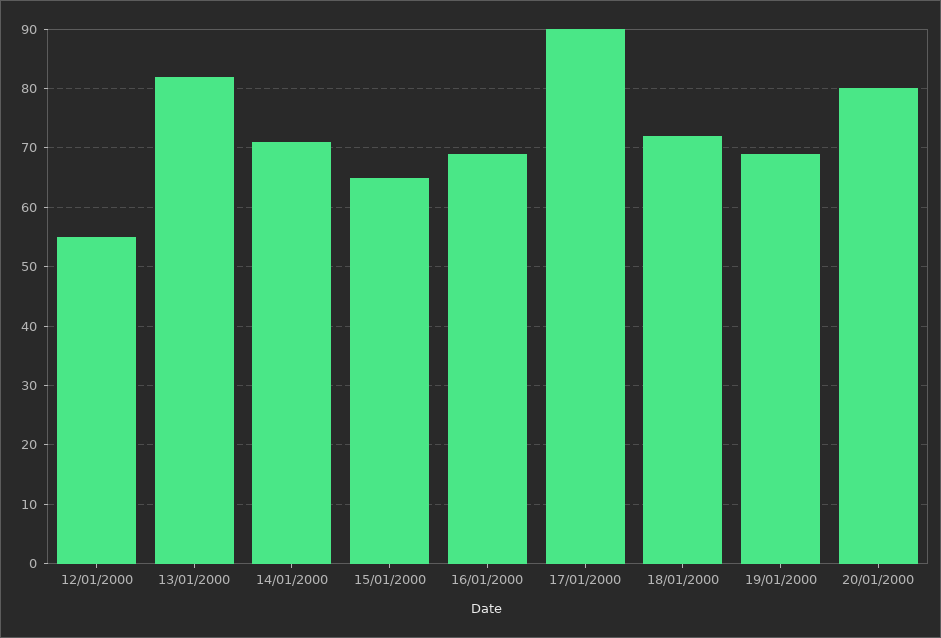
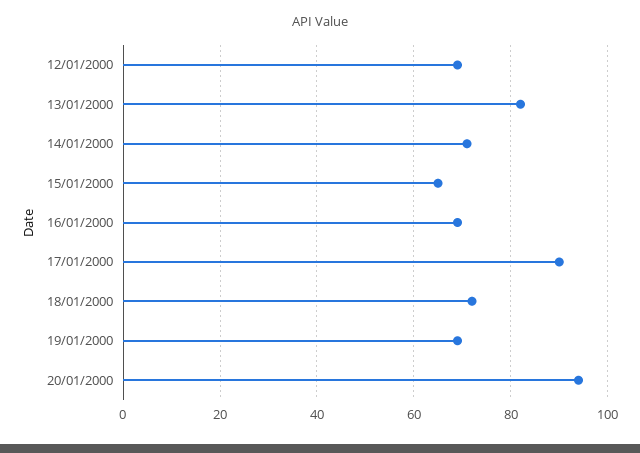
  {
-   "12/01/2000": 55,
+   "12/01/2000": 70,
    "13/01/2000": 80,
    "14/01/2000": 70,
    "15/01/2000": 65,
    "16/01/2000": 70,
    "17/01/2000": 90,
    "18/01/2000": 70,
    "19/01/2000": 70,
-   "20/01/2000": 80
+   "20/01/2000": 95
  }

